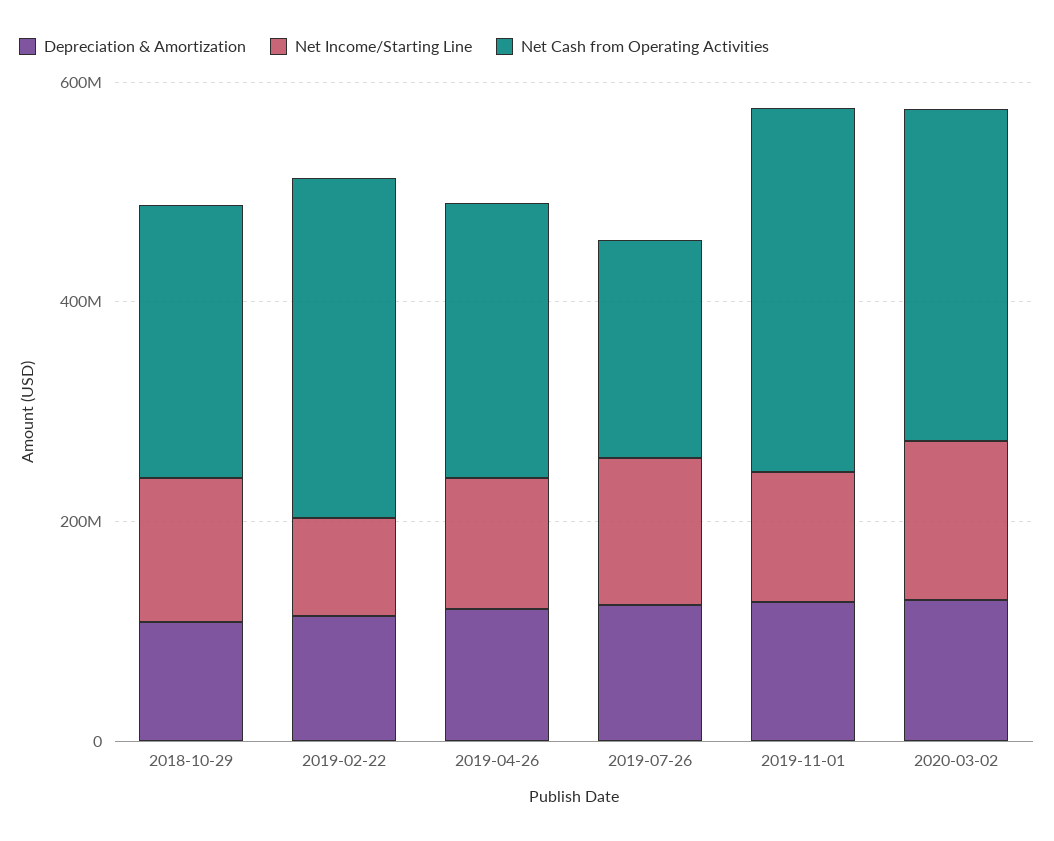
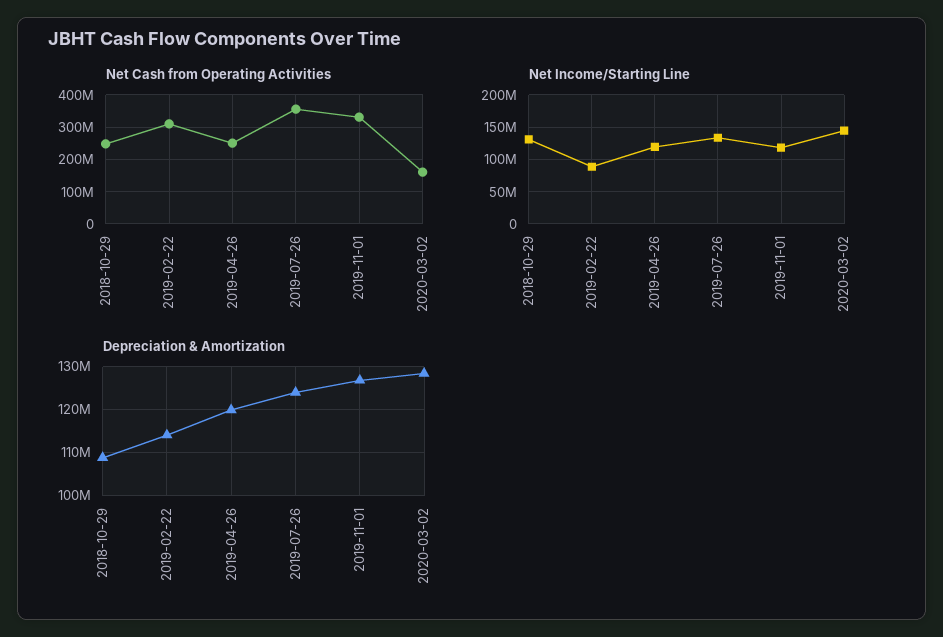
  {
    "Depreciation & Amortization": {
      "2018-10-29": 108000000,
      "2019-02-22": 114000000,
      "2019-04-26": 120000000,
      "2019-07-26": 124000000,
      "2019-11-01": 126000000,
      "2020-03-02": 128000000
    },
    "Net Income/Starting Line": {
      "2018-10-29": 130000000,
      "2019-02-22": 90000000,
      "2019-04-26": 120000000,
      "2019-07-26": 130000000,
      "2019-11-01": 120000000,
      "2020-03-02": 140000000
    },
    "Net Cash from Operating Activities": {
      "2018-10-29": 240000000,
      "2019-02-22": 320000000,
      "2019-04-26": 260000000,
-     "2019-07-26": 200000000,
+     "2019-07-26": 360000000,
      "2019-11-01": 340000000,
-     "2020-03-02": 300000000
+     "2020-03-02": 160000000
    }
  }

